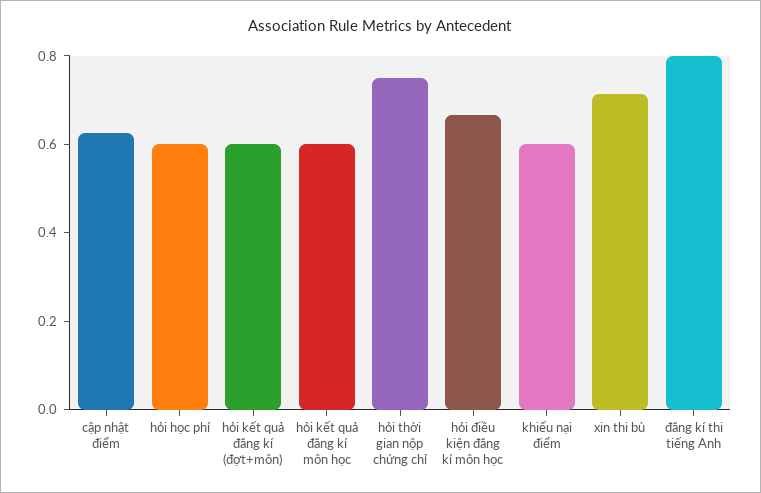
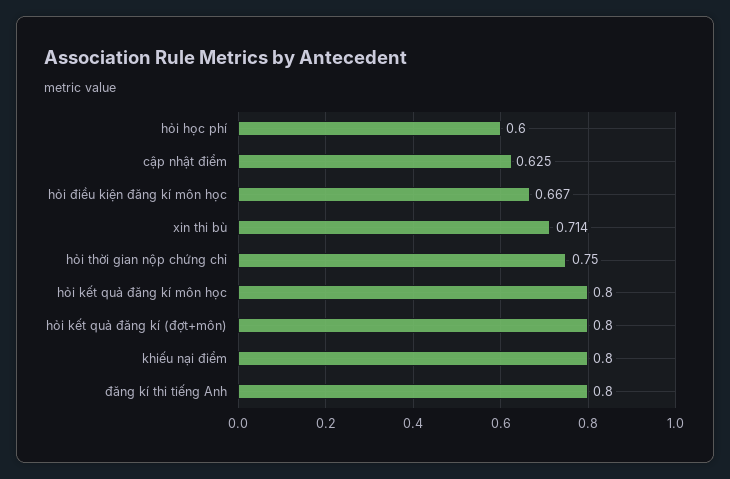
  {
    "cập nhật điểm": 0.625,
    "hỏi học phí": 0.6,
-   "hỏi kết quả đăng kí (đợt+môn)": 0.6,
+   "hỏi kết quả đăng kí (đợt+môn)": 0.8,
-   "hỏi kết quả đăng kí môn học": 0.6,
+   "hỏi kết quả đăng kí môn học": 0.8,
    "hỏi thời gian nộp chứng chỉ": 0.75,
    "hỏi điều kiện đăng kí môn học": 0.667,
-   "khiếu nại điểm": 0.6,
+   "khiếu nại điểm": 0.8,
    "xin thi bù": 0.714,
    "đăng kí thi tiếng Anh": 0.8
  }

